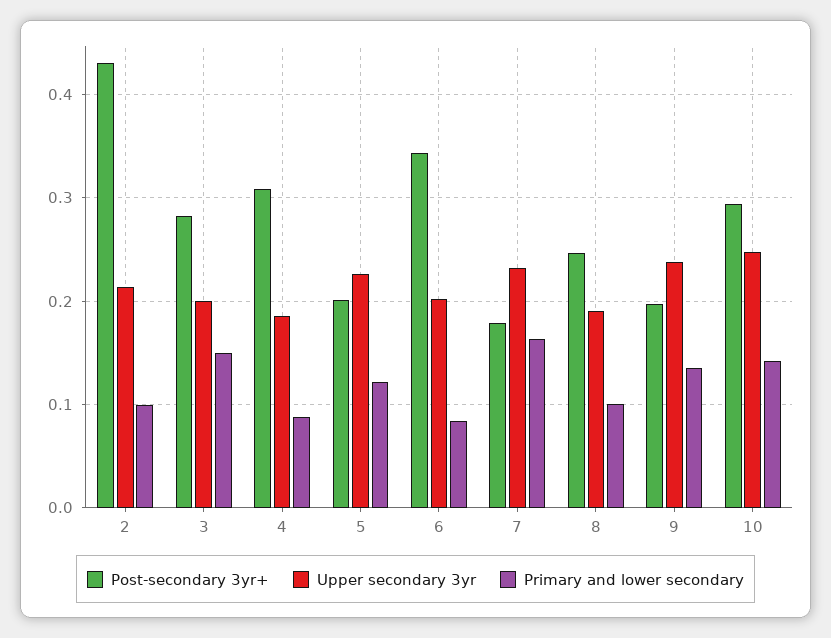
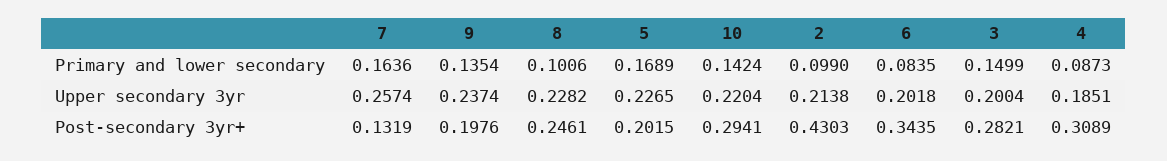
  {
    "Post-secondary 3yr+": {
      "2": 0.4303,
      "3": 0.2821,
      "4": 0.3089,
      "5": 0.2015,
      "6": 0.3435,
-     "7": 0.18,
+     "7": 0.1319,
      "8": 0.2461,
      "9": 0.1976,
      "10": 0.2941
    },
    "Upper secondary 3yr": {
      "2": 0.2138,
      "3": 0.2004,
      "4": 0.1851,
      "5": 0.2265,
      "6": 0.2018,
-     "7": 0.23,
+     "7": 0.2574,
-     "8": 0.19,
+     "8": 0.2282,
      "9": 0.2374,
-     "10": 0.25
+     "10": 0.2204
    },
    "Primary and lower secondary": {
      "2": 0.099,
      "3": 0.1499,
      "4": 0.0873,
-     "5": 0.12,
+     "5": 0.1689,
      "6": 0.0835,
      "7": 0.1636,
      "8": 0.1006,
      "9": 0.1354,
      "10": 0.1424
    }
  }

